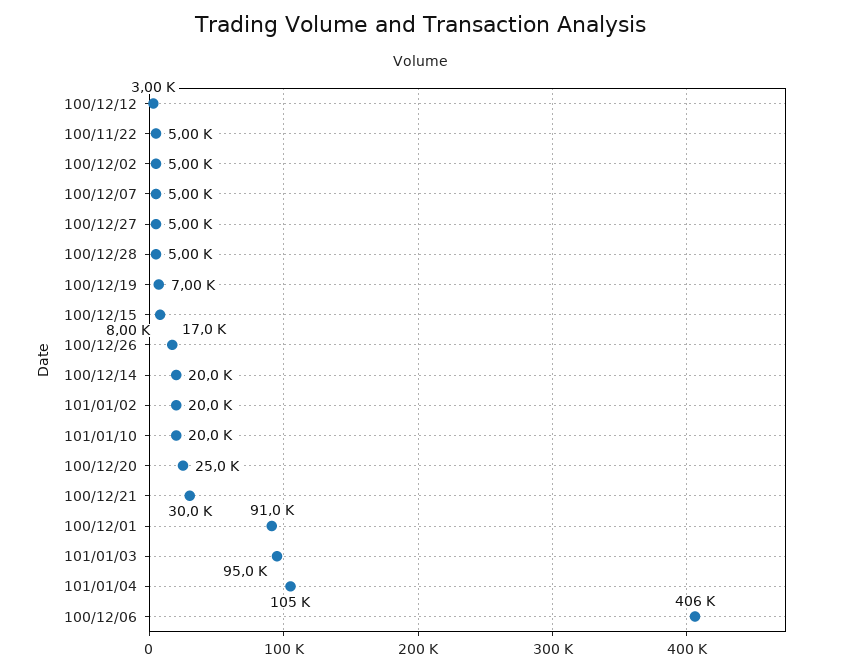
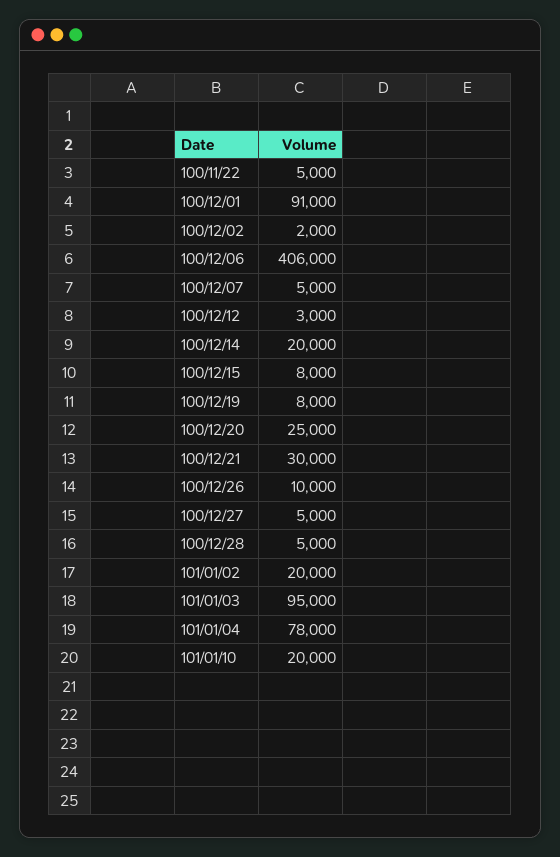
  {
    "100/12/12": 3000,
    "100/11/22": 5000,
-   "100/12/02": 5000,
+   "100/12/02": 2000,
    "100/12/07": 5000,
    "100/12/27": 5000,
    "100/12/28": 5000,
-   "100/12/19": 7000,
+   "100/12/19": 8000,
    "100/12/15": 8000,
-   "100/12/26": 17000,
+   "100/12/26": 10000,
    "100/12/14": 20000,
    "101/01/02": 20000,
    "101/01/10": 20000,
    "100/12/20": 25000,
    "100/12/21": 30000,
    "100/12/01": 91000,
    "101/01/03": 95000,
-   "101/01/04": 105000,
+   "101/01/04": 78000,
    "100/12/06": 406000
  }

